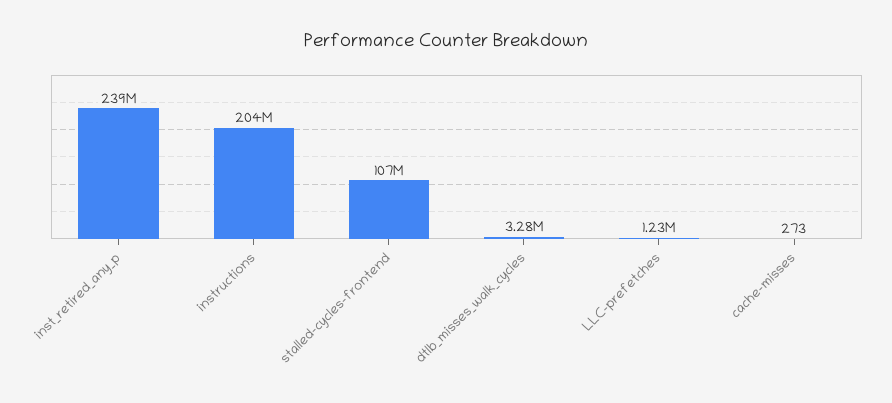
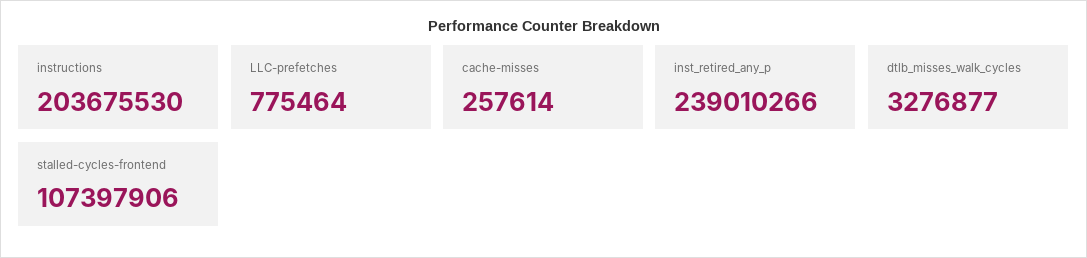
  {
    "inst_retired_any_p": 239010266,
    "instructions": 203675530,
    "stalled-cycles-frontend": 107397906,
    "dtlb_misses_walk_cycles": 3276877,
-   "LLC-prefetches": 1230000,
+   "LLC-prefetches": 775464,
-   "cache-misses": 273
+   "cache-misses": 257614
  }

